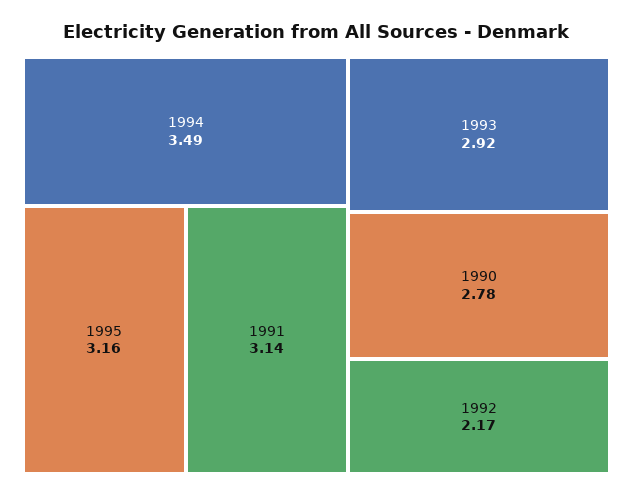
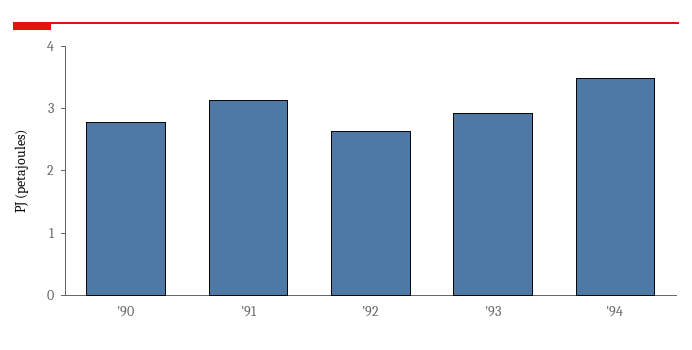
  {
    "1994": 3.49,
-   "1995": 3.16,
    "1991": 3.14,
    "1993": 2.92,
    "1990": 2.78,
-   "1992": 2.17
+   "1992": 2.6
  }

